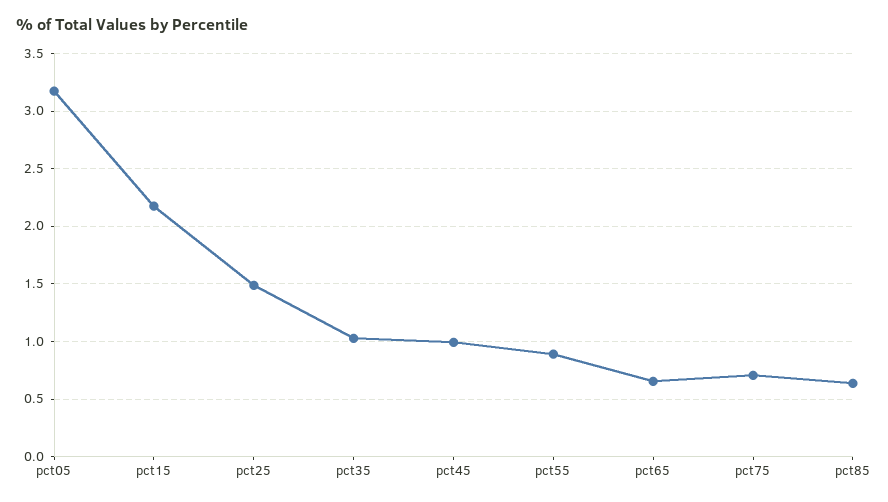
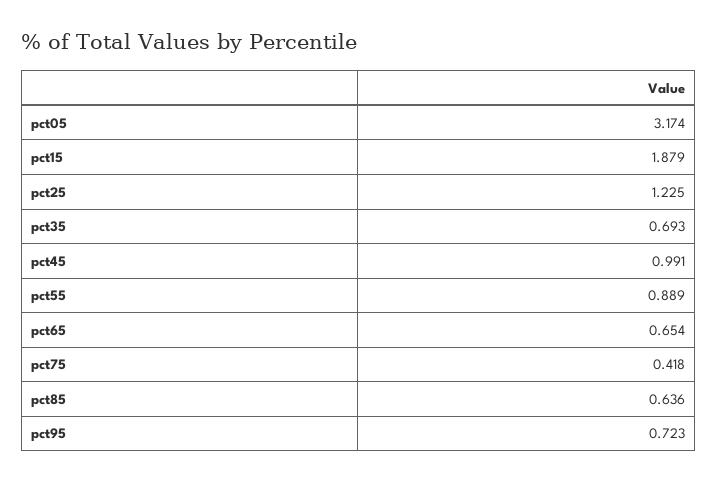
  {
    "pct05": 3.174,
-   "pct15": 2.2,
+   "pct15": 1.879,
-   "pct25": 1.5,
+   "pct25": 1.225,
-   "pct35": 1,
+   "pct35": 0.693,
    "pct45": 0.991,
    "pct55": 0.889,
    "pct65": 0.654,
-   "pct75": 0.7,
+   "pct75": 0.418,
-   "pct85": 0.636
+   "pct85": 0.636,
+   "pct95": 0.723
  }

